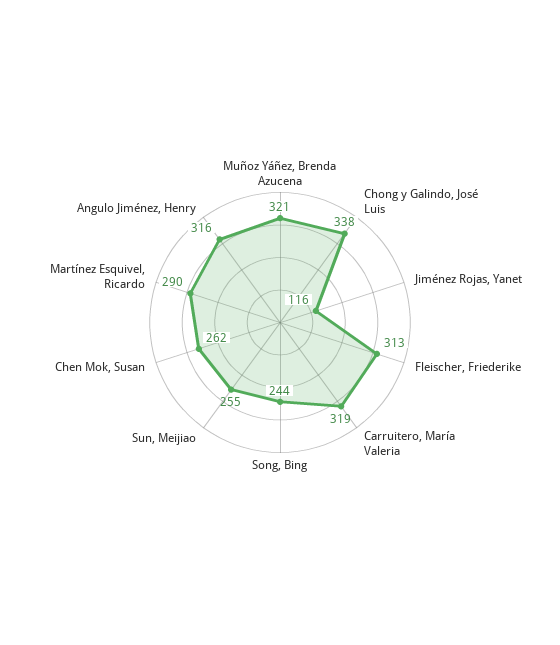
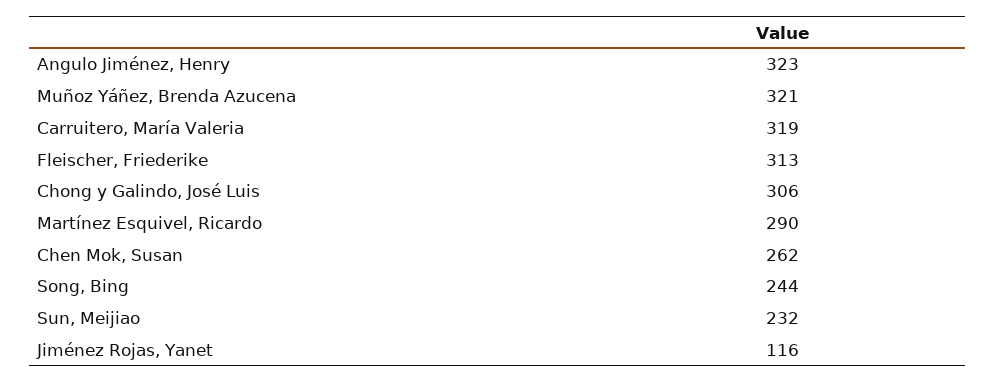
  {
    "Muñoz Yáñez, Brenda Azucena": 321,
-   "Chong y Galindo, José Luis": 338,
+   "Chong y Galindo, José Luis": 306,
    "Jiménez Rojas, Yanet": 116,
    "Fleischer, Friederike": 313,
    "Carruitero, María Valeria": 319,
    "Song, Bing": 244,
-   "Sun, Meijiao": 255,
+   "Sun, Meijiao": 232,
    "Chen Mok, Susan": 262,
    "Martínez Esquivel, Ricardo": 290,
-   "Angulo Jiménez, Henry": 316
+   "Angulo Jiménez, Henry": 323
  }

